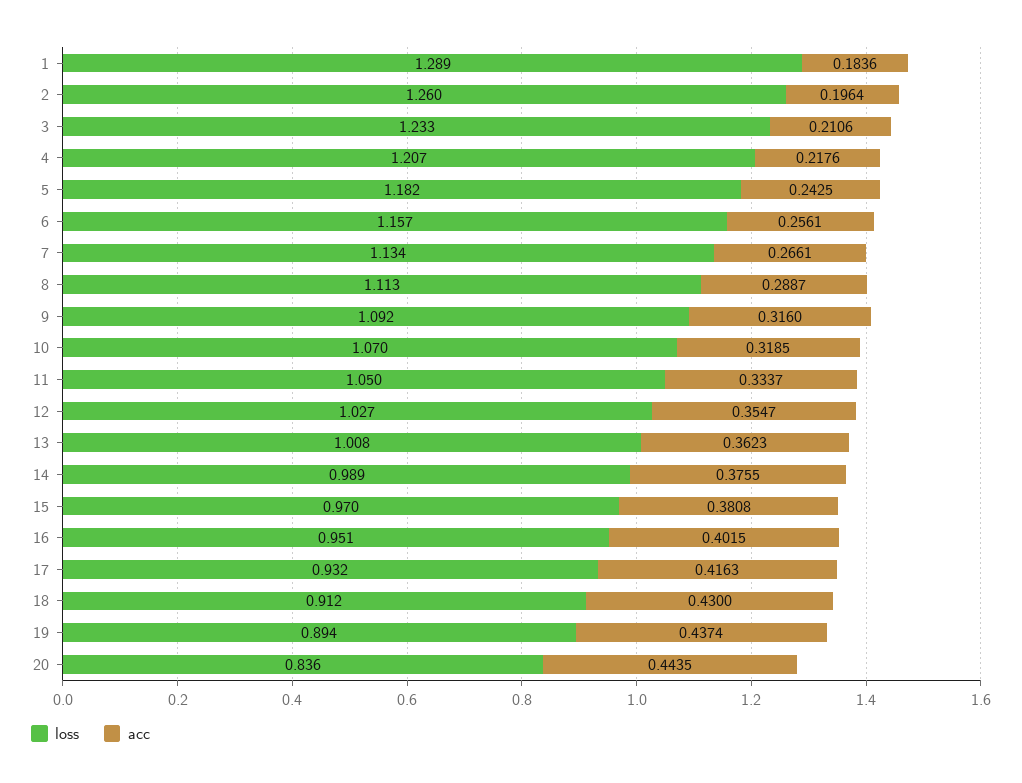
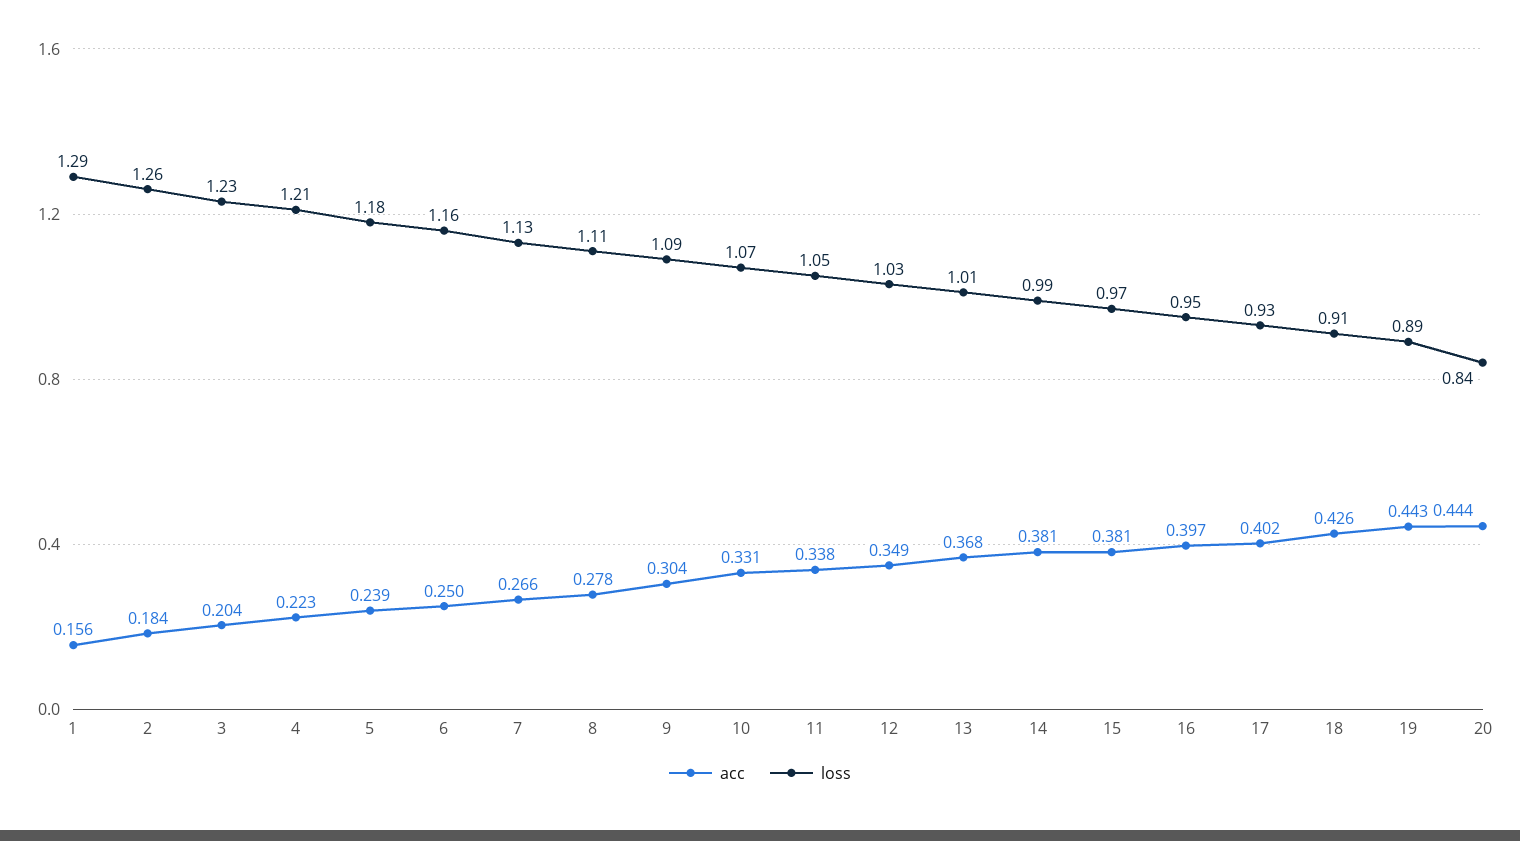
  {
    "loss": {
      "1": 1.289,
      "2": 1.26,
      "3": 1.233,
      "4": 1.207,
      "5": 1.182,
      "6": 1.157,
      "7": 1.134,
      "8": 1.113,
      "9": 1.092,
      "10": 1.07,
      "11": 1.05,
      "12": 1.027,
      "13": 1.008,
      "14": 0.989,
      "15": 0.97,
      "16": 0.951,
      "17": 0.932,
      "18": 0.912,
      "19": 0.894,
      "20": 0.836
    },
    "acc": {
-     "1": 0.1836,
+     "1": 0.156,
-     "2": 0.1964,
+     "2": 0.184,
-     "3": 0.2106,
+     "3": 0.204,
-     "4": 0.2176,
+     "4": 0.223,
-     "5": 0.2425,
+     "5": 0.239,
-     "6": 0.2561,
+     "6": 0.25,
      "7": 0.2661,
-     "8": 0.2887,
+     "8": 0.278,
-     "9": 0.316,
+     "9": 0.304,
-     "10": 0.3185,
+     "10": 0.331,
-     "11": 0.3337,
+     "11": 0.338,
-     "12": 0.3547,
+     "12": 0.349,
-     "13": 0.3623,
+     "13": 0.368,
-     "14": 0.3755,
+     "14": 0.381,
      "15": 0.3808,
-     "16": 0.4015,
+     "16": 0.397,
-     "17": 0.4163,
+     "17": 0.402,
-     "18": 0.43,
+     "18": 0.426,
-     "19": 0.4374,
+     "19": 0.443,
      "20": 0.4435
    }
  }

